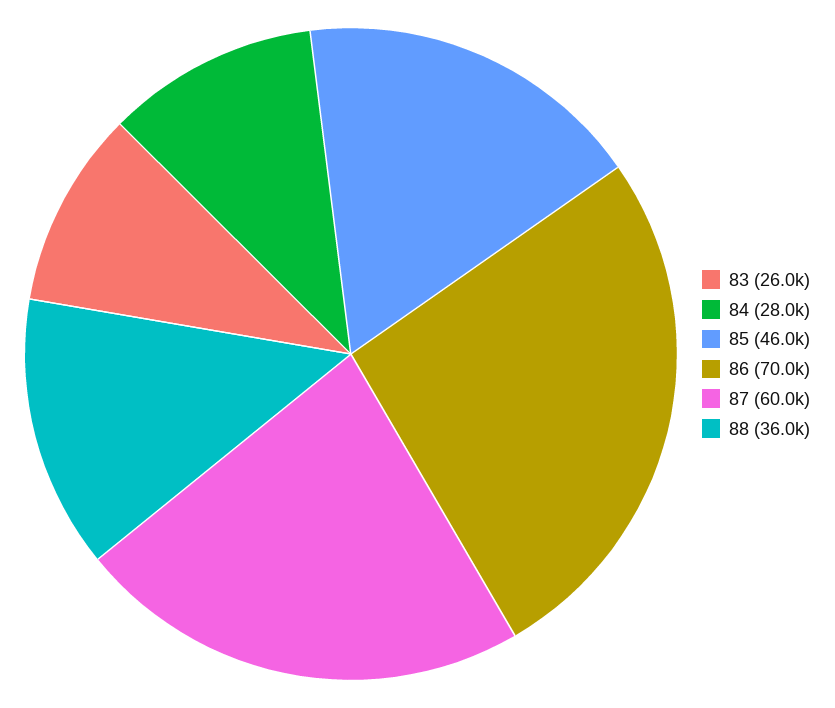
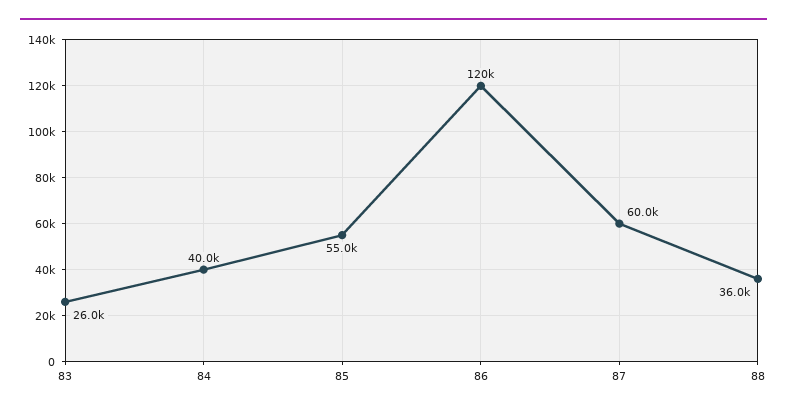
  {
    "83": 26000,
-   "84": 28000,
+   "84": 40000,
-   "85": 46000,
+   "85": 55000,
-   "86": 70000,
+   "86": 120000,
    "87": 60000,
    "88": 36000
  }

